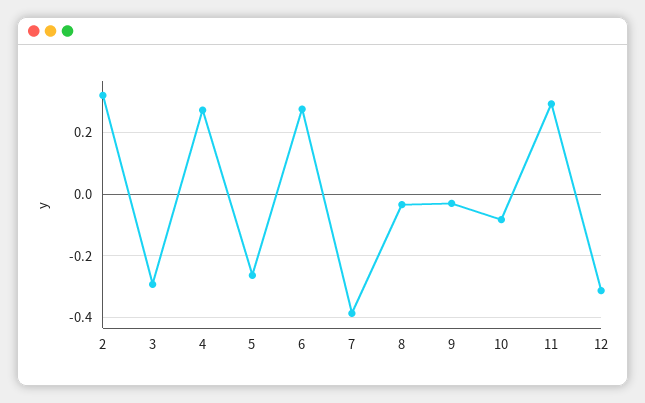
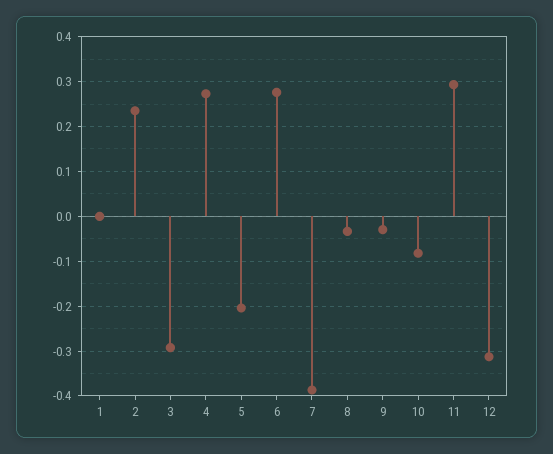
  {
-   "2": 0.32,
+   "2": 0.24,
    "3": -0.3,
    "4": 0.28,
-   "5": -0.26,
+   "5": -0.2,
    "6": 0.28,
    "7": -0.38,
    "8": -0.04,
    "9": -0.02,
    "10": -0.08,
    "11": 0.3,
-   "12": -0.32
+   "12": -0.32,
+   "1": 0
  }

